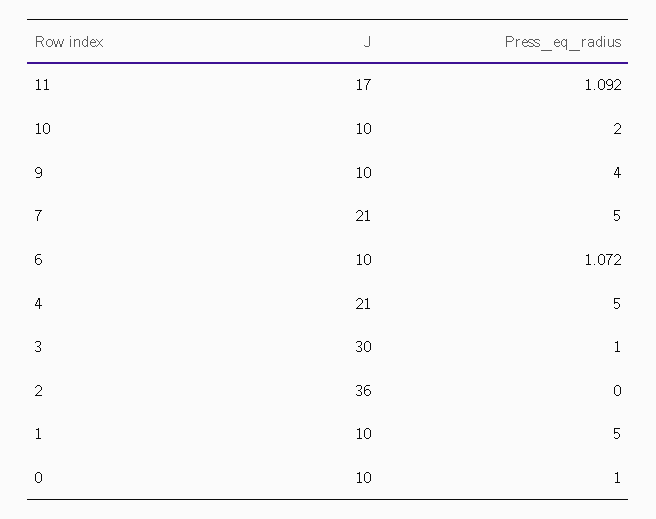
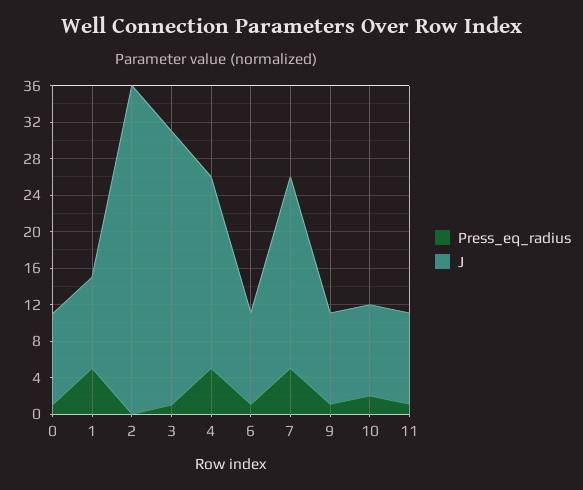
  {
    "J": {
-     "11": 17,
+     "11": 10,
      "10": 10,
      "9": 10,
      "7": 21,
      "6": 10,
      "4": 21,
      "3": 30,
      "2": 36,
      "1": 10,
      "0": 10
    },
    "Press_eq_radius": {
      "11": 1.092,
      "10": 2,
-     "9": 4,
+     "9": 1,
      "7": 5,
      "6": 1.072,
      "4": 5,
      "3": 1,
      "2": 0,
      "1": 5,
      "0": 1
    }
  }

